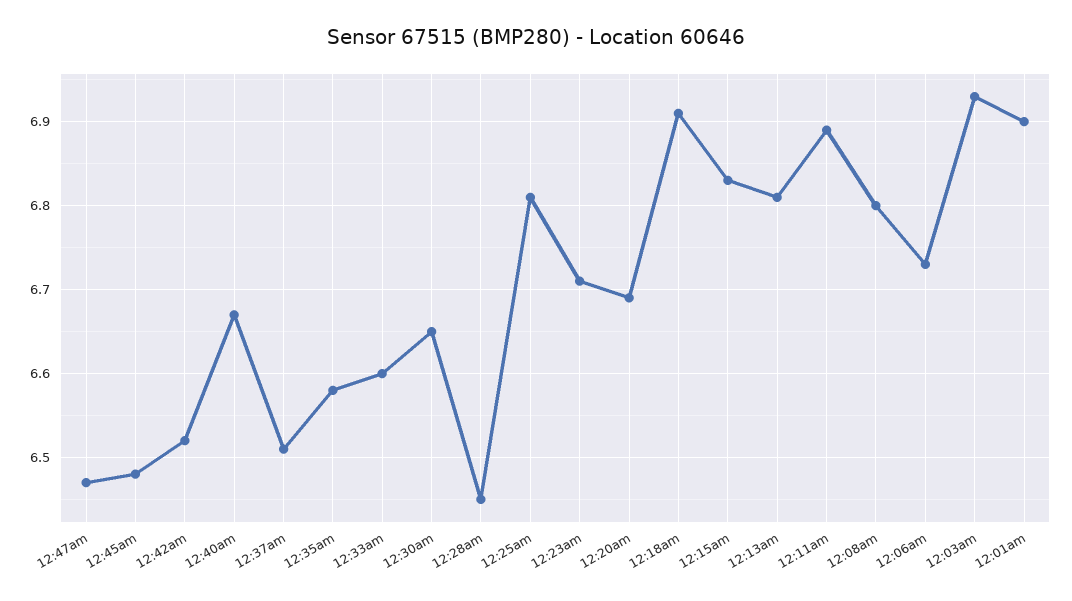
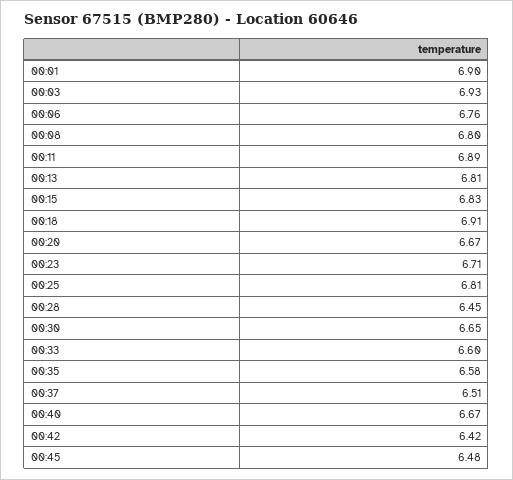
  {
-   "12:47am": 6.47,
    "12:45am": 6.48,
-   "12:42am": 6.52,
+   "12:42am": 6.42,
    "12:40am": 6.67,
    "12:37am": 6.51,
    "12:35am": 6.58,
    "12:33am": 6.6,
    "12:30am": 6.65,
    "12:28am": 6.45,
    "12:25am": 6.81,
    "12:23am": 6.71,
-   "12:20am": 6.69,
+   "12:20am": 6.67,
    "12:18am": 6.91,
    "12:15am": 6.83,
    "12:13am": 6.81,
    "12:11am": 6.89,
    "12:08am": 6.8,
-   "12:06am": 6.73,
+   "12:06am": 6.76,
    "12:03am": 6.93,
    "12:01am": 6.9
  }

